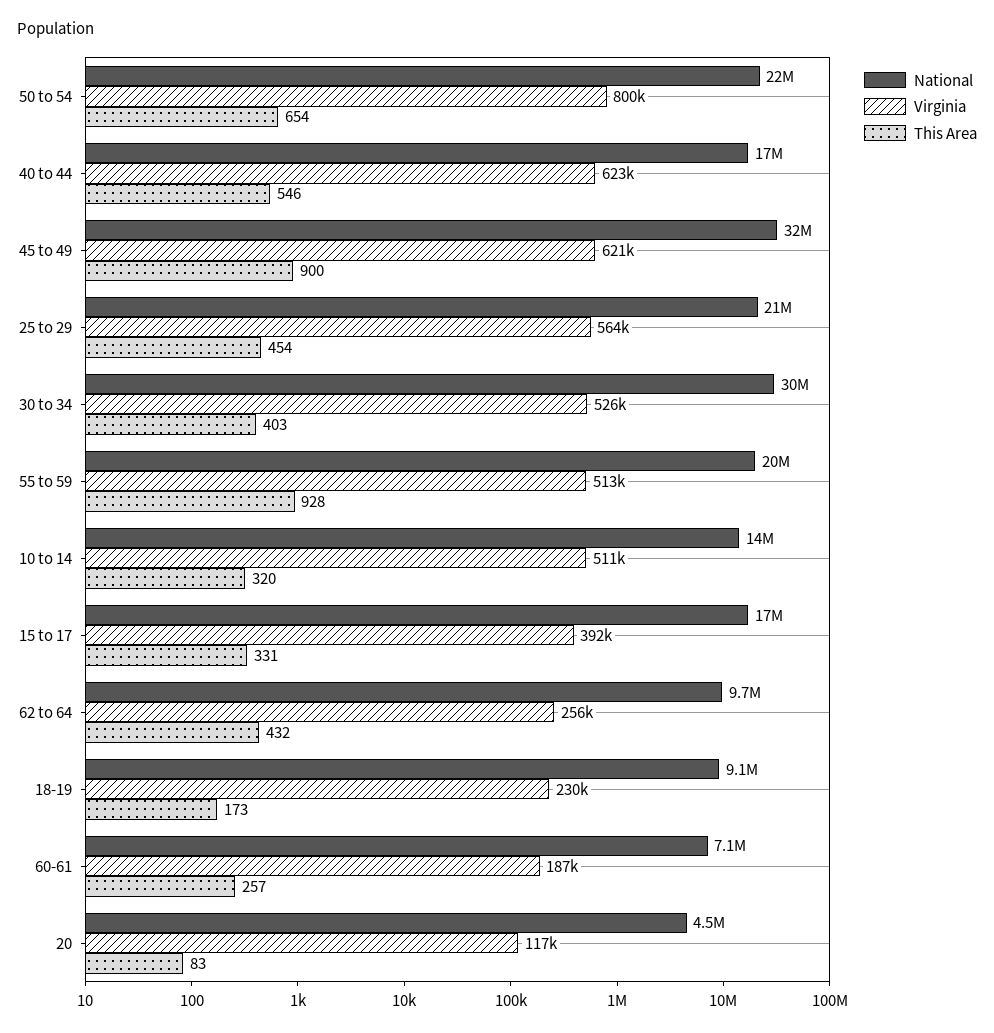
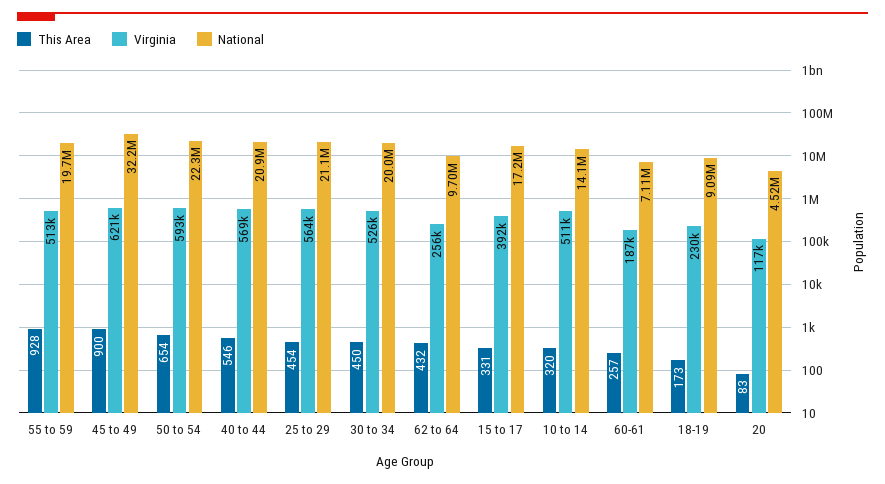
  {
    "National": {
      "50 to 54": 22300000,
-     "40 to 44": 17000000,
+     "40 to 44": 20900000,
      "45 to 49": 32200000,
      "25 to 29": 21100000,
-     "30 to 34": 30000000,
+     "30 to 34": 20000000,
      "55 to 59": 19700000,
      "10 to 14": 14100000,
      "15 to 17": 17200000,
      "62 to 64": 9700000,
      "18-19": 9090000,
      "60-61": 7110000,
      "20": 4520000
    },
    "Virginia": {
-     "50 to 54": 800000,
+     "50 to 54": 593000,
-     "40 to 44": 623000,
+     "40 to 44": 569000,
      "45 to 49": 621000,
      "25 to 29": 564000,
      "30 to 34": 526000,
      "55 to 59": 513000,
      "10 to 14": 511000,
      "15 to 17": 392000,
      "62 to 64": 256000,
      "18-19": 230000,
      "60-61": 187000,
      "20": 117000
    },
    "This Area": {
      "50 to 54": 654,
      "40 to 44": 546,
      "45 to 49": 900,
      "25 to 29": 454,
-     "30 to 34": 403,
+     "30 to 34": 450,
      "55 to 59": 928,
      "10 to 14": 320,
      "15 to 17": 331,
      "62 to 64": 432,
      "18-19": 173,
      "60-61": 257,
      "20": 83
    }
  }

